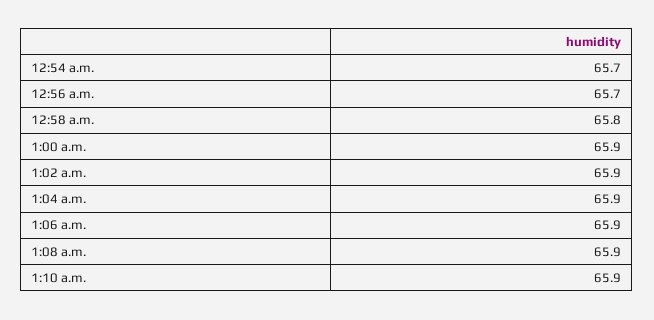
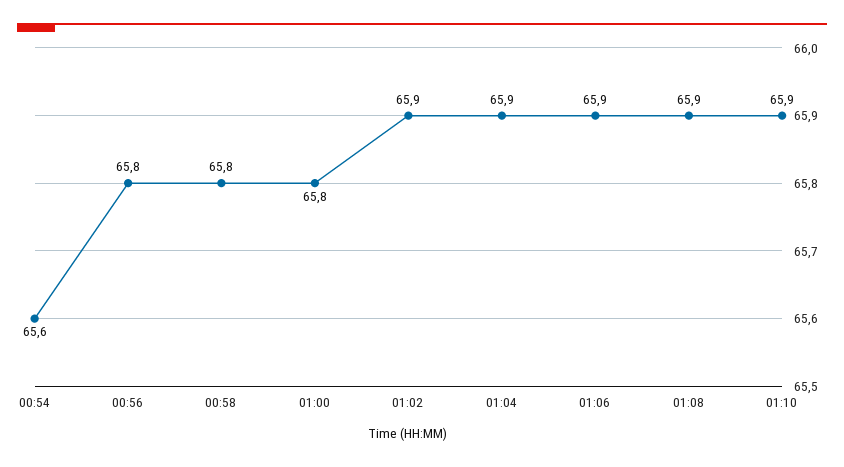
  {
-   "12:54 a.m.": 65.7,
+   "12:54 a.m.": 65.6,
-   "12:56 a.m.": 65.7,
+   "12:56 a.m.": 65.8,
    "12:58 a.m.": 65.8,
-   "1:00 a.m.": 65.9,
+   "1:00 a.m.": 65.8,
    "1:02 a.m.": 65.9,
    "1:04 a.m.": 65.9,
    "1:06 a.m.": 65.9,
    "1:08 a.m.": 65.9,
    "1:10 a.m.": 65.9
  }

